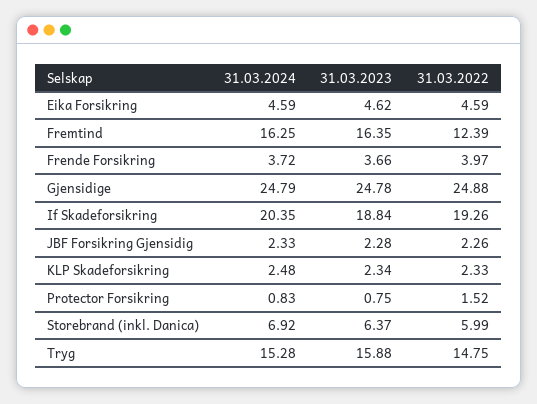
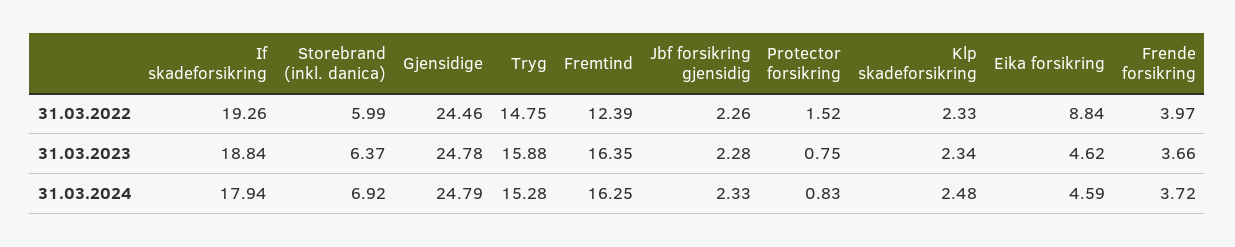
  {
    "31.03.2024": {
      "Eika Forsikring": 4.59,
      "Fremtind": 16.25,
      "Frende Forsikring": 3.72,
      "Gjensidige": 24.79,
-     "If Skadeforsikring": 20.35,
+     "If Skadeforsikring": 17.94,
      "JBF Forsikring Gjensidig": 2.33,
      "KLP Skadeforsikring": 2.48,
      "Protector Forsikring": 0.83,
      "Storebrand (inkl. Danica)": 6.92,
      "Tryg": 15.28
    },
    "31.03.2023": {
      "Eika Forsikring": 4.62,
      "Fremtind": 16.35,
      "Frende Forsikring": 3.66,
      "Gjensidige": 24.78,
      "If Skadeforsikring": 18.84,
      "JBF Forsikring Gjensidig": 2.28,
      "KLP Skadeforsikring": 2.34,
      "Protector Forsikring": 0.75,
      "Storebrand (inkl. Danica)": 6.37,
      "Tryg": 15.88
    },
    "31.03.2022": {
-     "Eika Forsikring": 4.59,
+     "Eika Forsikring": 8.84,
      "Fremtind": 12.39,
      "Frende Forsikring": 3.97,
-     "Gjensidige": 24.88,
+     "Gjensidige": 24.46,
      "If Skadeforsikring": 19.26,
      "JBF Forsikring Gjensidig": 2.26,
      "KLP Skadeforsikring": 2.33,
      "Protector Forsikring": 1.52,
      "Storebrand (inkl. Danica)": 5.99,
      "Tryg": 14.75
    }
  }

